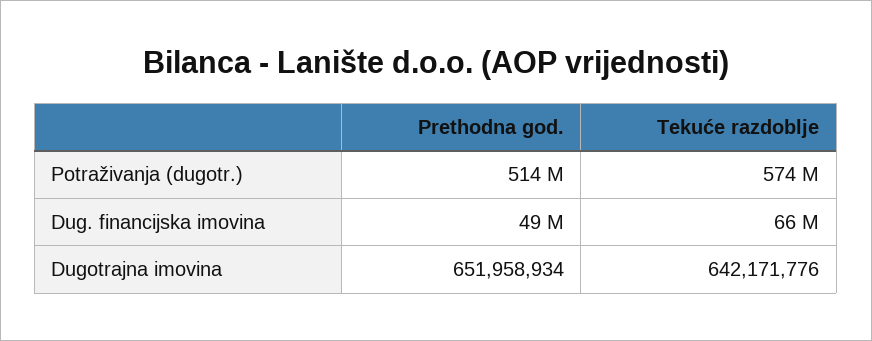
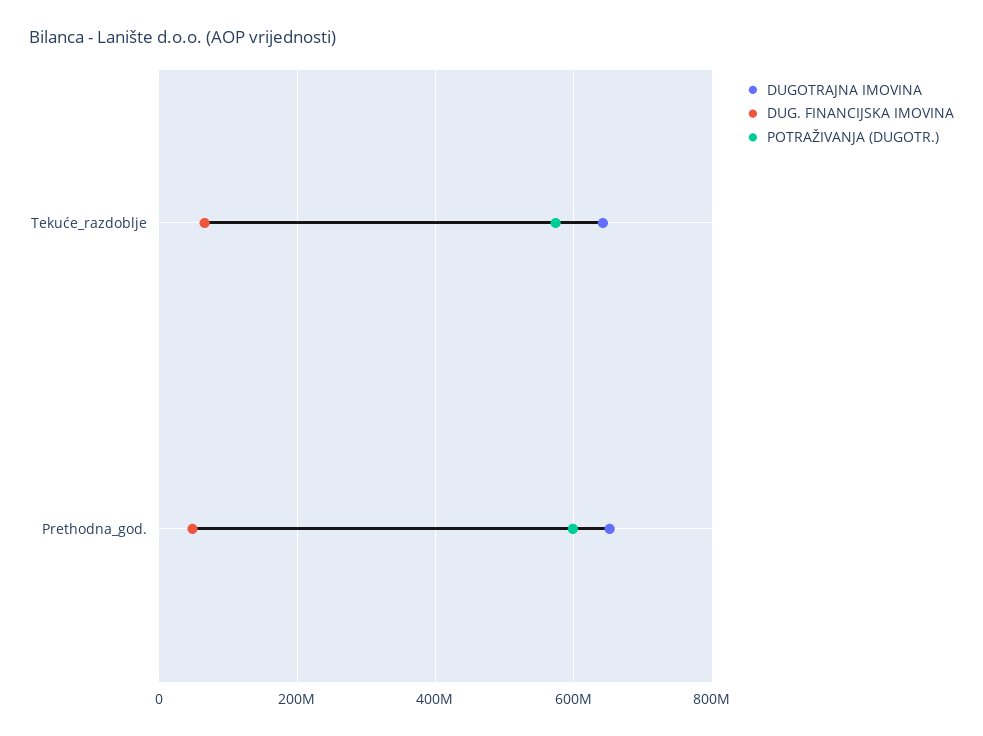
  {
    "Potraživanja (dugotr.)": {
-     "Prethodna god.": 514000000,
+     "Prethodna god.": 600000000,
      "Tekuće razdoblje": 574000000
    },
    "Dug. financijska imovina": {
      "Prethodna god.": 49000000,
      "Tekuće razdoblje": 66000000
    },
    "Dugotrajna imovina": {
      "Prethodna god.": 651958934,
      "Tekuće razdoblje": 642171776
    }
  }

